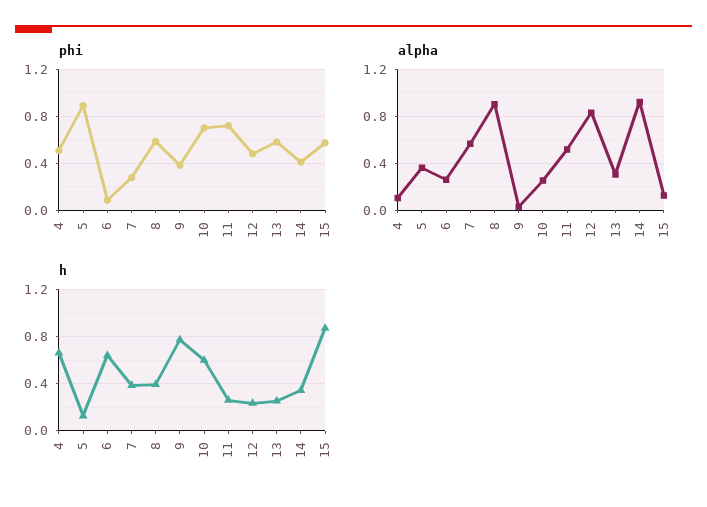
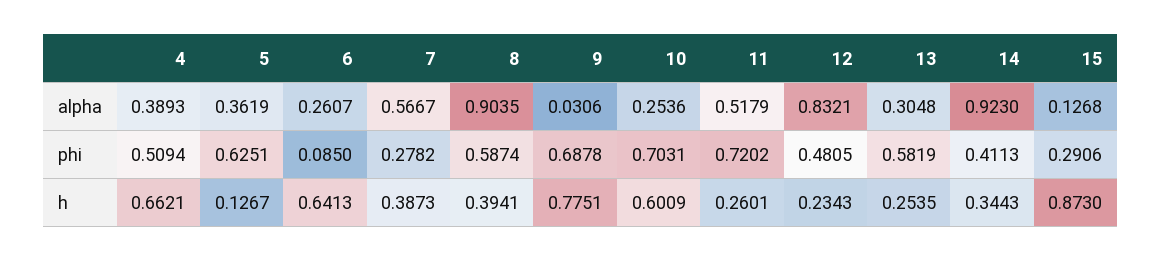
  {
    "phi": {
      "4": 0.5094,
-     "5": 0.9,
+     "5": 0.6251,
      "6": 0.085,
      "7": 0.2782,
      "8": 0.5874,
-     "9": 0.4,
+     "9": 0.6878,
      "10": 0.7031,
      "11": 0.7202,
      "12": 0.4805,
      "13": 0.5819,
      "14": 0.4113,
-     "15": 0.6
+     "15": 0.2906
    },
    "alpha": {
-     "4": 0.1,
+     "4": 0.3893,
      "5": 0.3619,
      "6": 0.2607,
      "7": 0.5667,
      "8": 0.9035,
      "9": 0.0306,
      "10": 0.2536,
      "11": 0.5179,
      "12": 0.8321,
      "13": 0.3048,
      "14": 0.923,
      "15": 0.1268
    },
    "h": {
      "4": 0.6621,
      "5": 0.1267,
      "6": 0.6413,
      "7": 0.3873,
      "8": 0.3941,
      "9": 0.7751,
      "10": 0.6009,
      "11": 0.2601,
      "12": 0.2343,
      "13": 0.2535,
      "14": 0.3443,
      "15": 0.873
    }
  }

